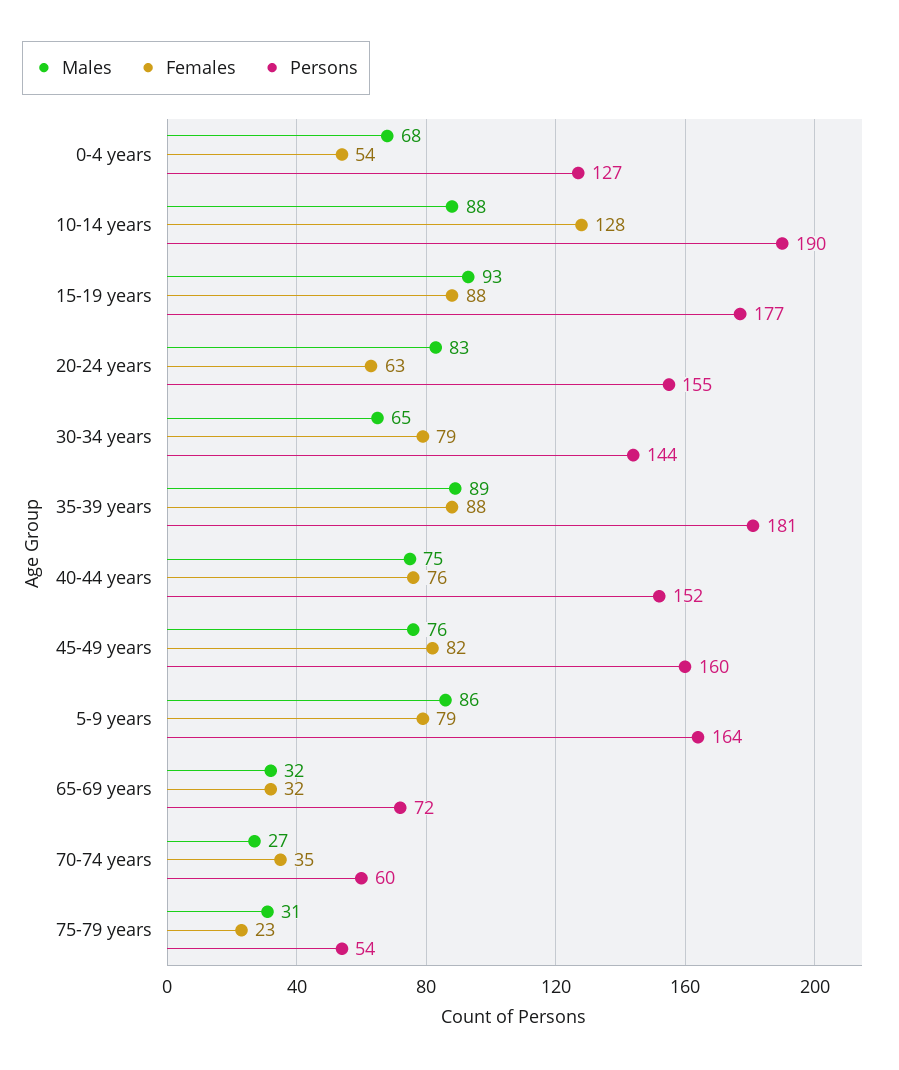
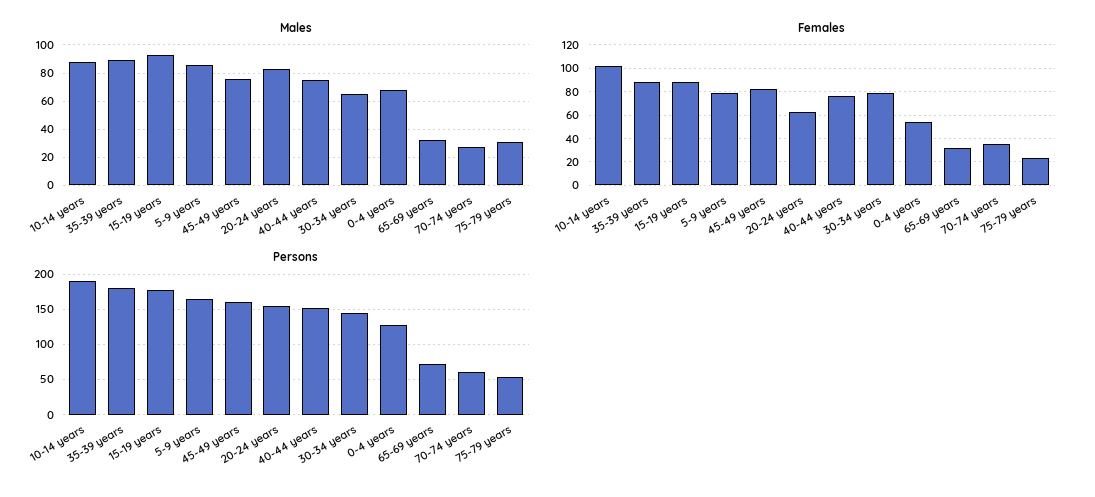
  {
    "Males": {
      "0-4 years": 68,
      "10-14 years": 88,
      "15-19 years": 93,
      "20-24 years": 83,
      "30-34 years": 65,
      "35-39 years": 89,
      "40-44 years": 75,
      "45-49 years": 76,
      "5-9 years": 86,
      "65-69 years": 32,
      "70-74 years": 27,
      "75-79 years": 31
    },
    "Females": {
      "0-4 years": 54,
-     "10-14 years": 128,
+     "10-14 years": 100,
      "15-19 years": 88,
      "20-24 years": 63,
      "30-34 years": 79,
      "35-39 years": 88,
      "40-44 years": 76,
      "45-49 years": 82,
      "5-9 years": 79,
      "65-69 years": 32,
      "70-74 years": 35,
      "75-79 years": 23
    },
    "Persons": {
      "0-4 years": 127,
      "10-14 years": 190,
      "15-19 years": 177,
      "20-24 years": 155,
      "30-34 years": 144,
      "35-39 years": 181,
      "40-44 years": 152,
      "45-49 years": 160,
      "5-9 years": 164,
      "65-69 years": 72,
      "70-74 years": 60,
      "75-79 years": 54
    }
  }

